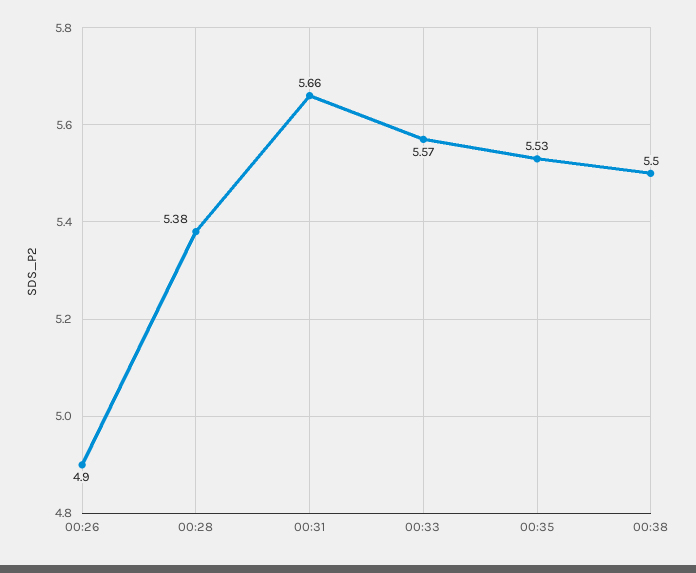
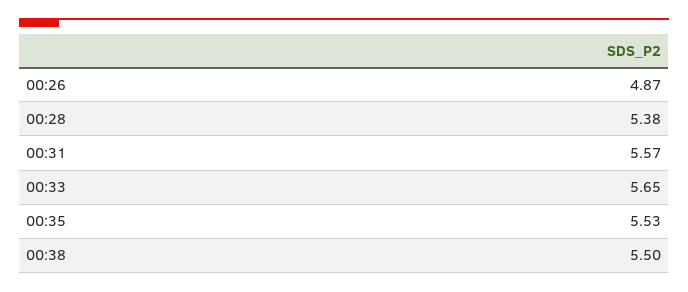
  {
-   "00:26": 4.9,
+   "00:26": 4.87,
    "00:28": 5.38,
-   "00:31": 5.66,
+   "00:31": 5.57,
-   "00:33": 5.57,
+   "00:33": 5.65,
    "00:35": 5.53,
    "00:38": 5.5
  }

